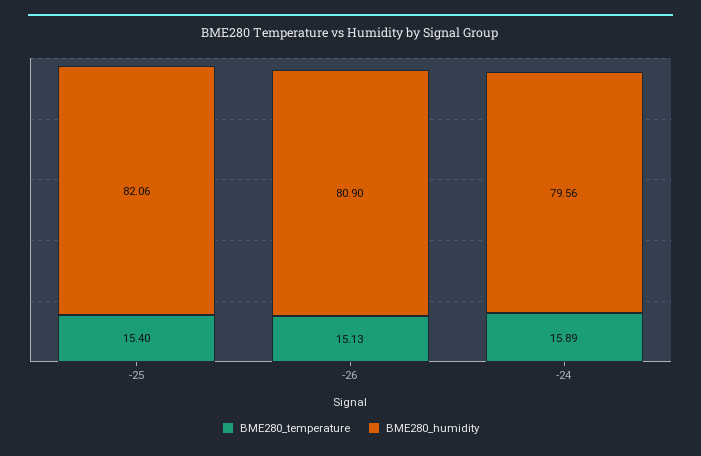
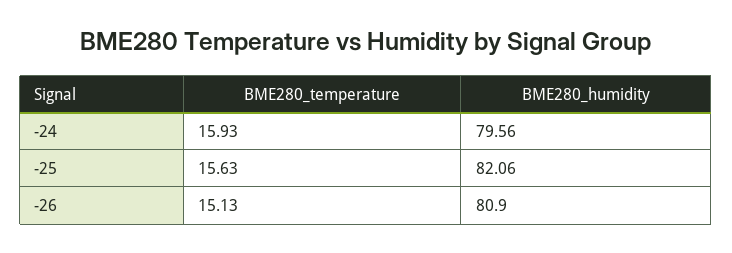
  {
    "BME280_temperature": {
-     "-25": 15.4,
+     "-25": 15.63,
      "-26": 15.13,
-     "-24": 15.89
+     "-24": 15.93
    },
    "BME280_humidity": {
      "-25": 82.06,
      "-26": 80.9,
      "-24": 79.56
    }
  }

